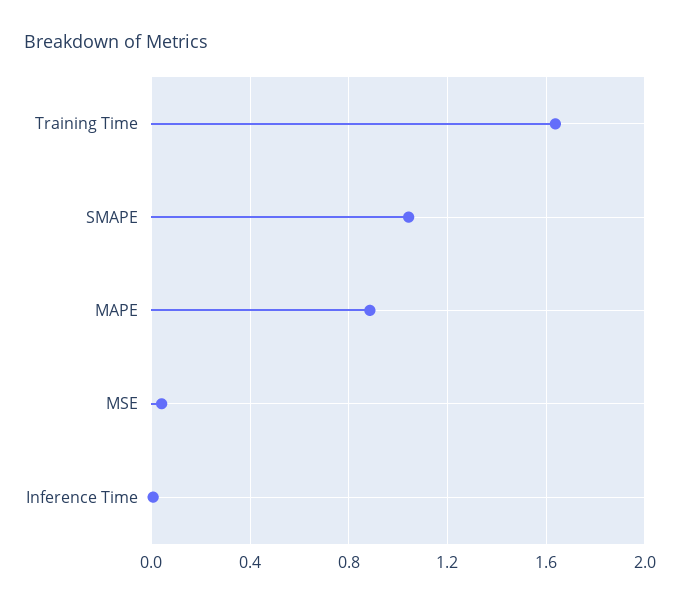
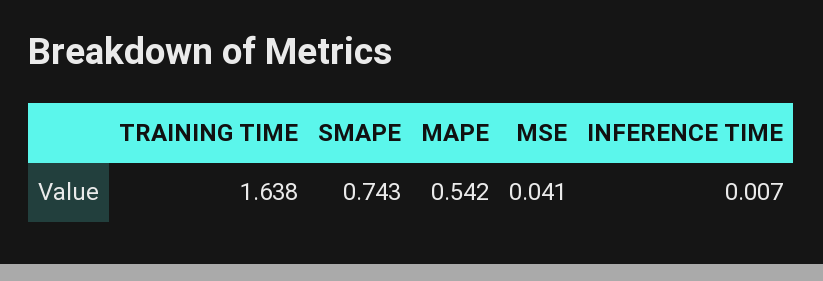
  {
    "Training Time": 1.638,
-   "SMAPE": 1.05,
+   "SMAPE": 0.743,
-   "MAPE": 0.9,
+   "MAPE": 0.542,
    "MSE": 0.041,
    "Inference Time": 0.007
  }

